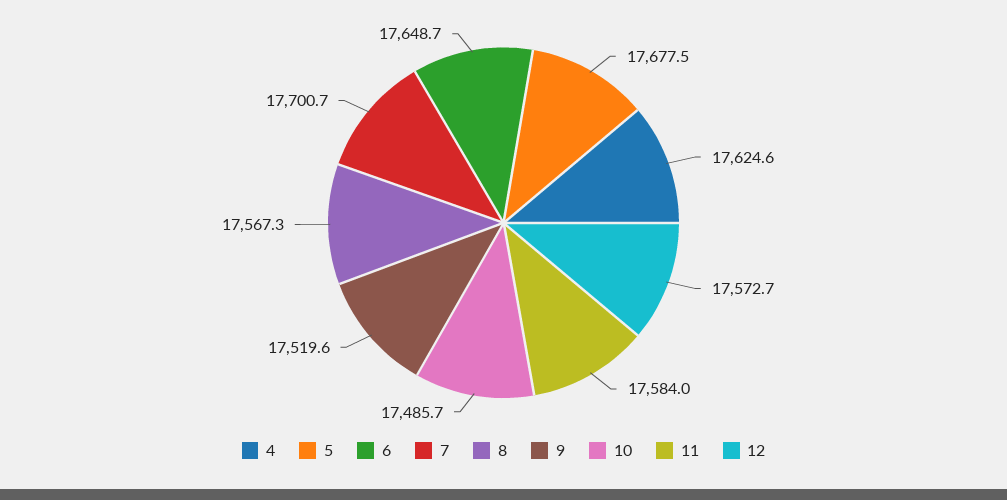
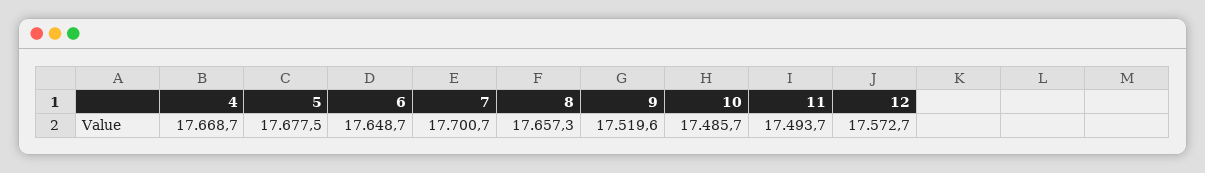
  {
-   "4": 17624.6,
+   "4": 17668.7,
    "5": 17677.5,
    "6": 17648.7,
    "7": 17700.7,
-   "8": 17567.3,
+   "8": 17657.3,
    "9": 17519.6,
    "10": 17485.7,
-   "11": 17584,
+   "11": 17493.7,
    "12": 17572.7
  }

